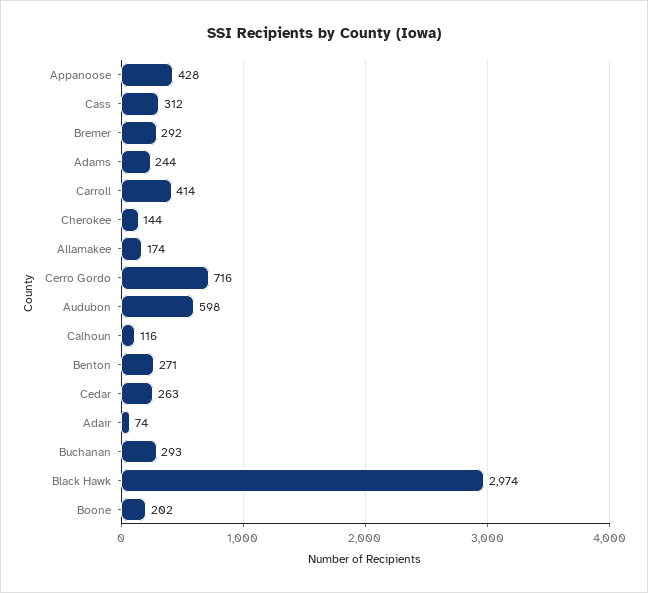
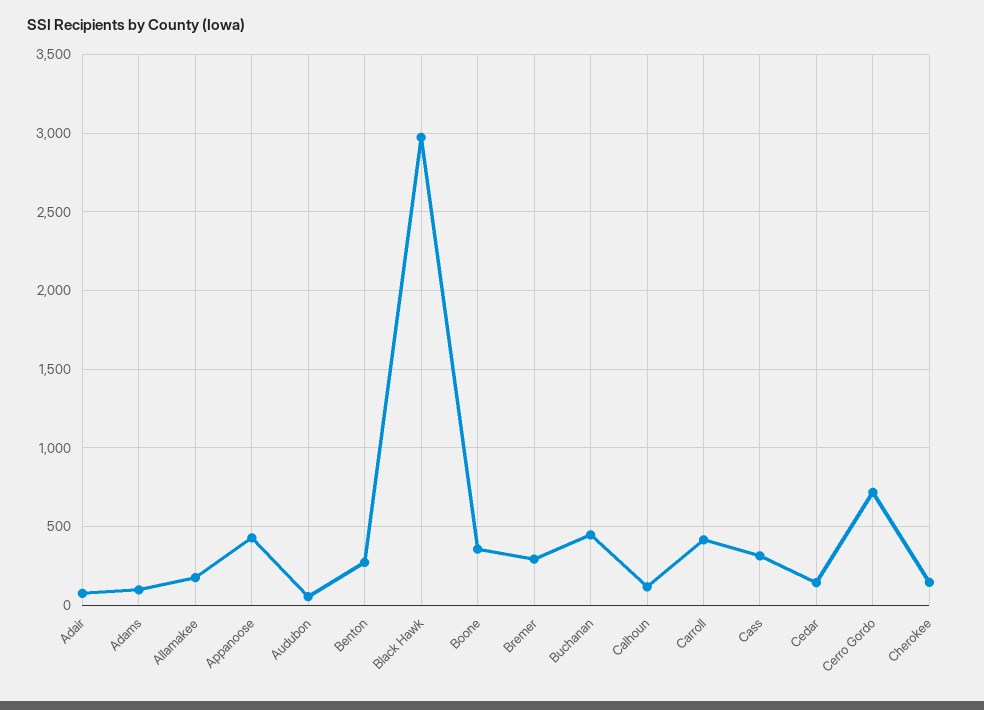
  {
    "Appanoose": 428,
    "Cass": 312,
    "Bremer": 292,
-   "Adams": 244,
+   "Adams": 100,
    "Carroll": 414,
    "Cherokee": 144,
    "Allamakee": 174,
    "Cerro Gordo": 716,
-   "Audubon": 598,
+   "Audubon": 50,
    "Calhoun": 116,
    "Benton": 271,
-   "Cedar": 263,
+   "Cedar": 150,
    "Adair": 74,
-   "Buchanan": 293,
+   "Buchanan": 450,
    "Black Hawk": 2974,
-   "Boone": 202
+   "Boone": 350
  }

